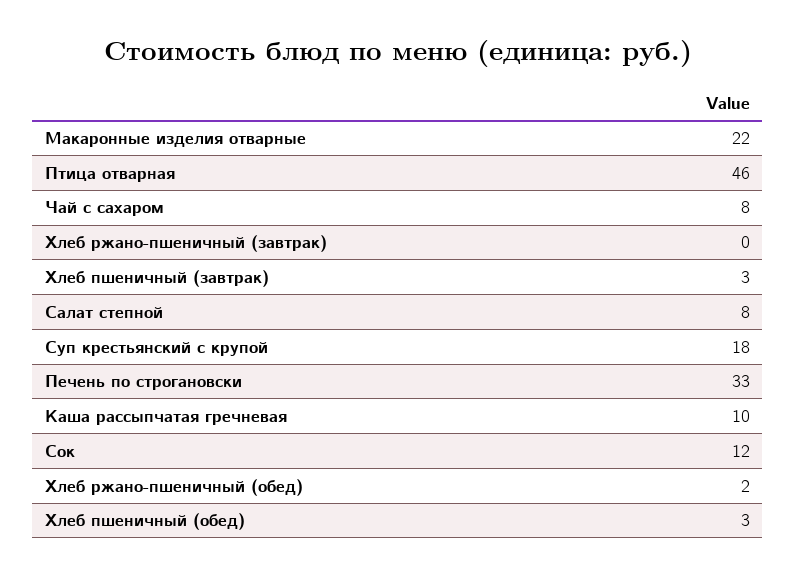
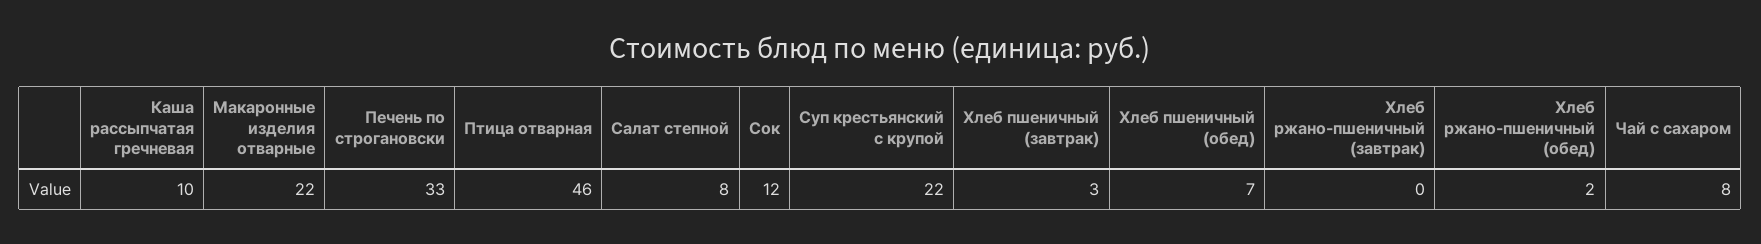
  {
    "Макаронные изделия отварные": 22,
    "Птица отварная": 46,
    "Чай с сахаром": 8,
    "Хлеб ржано-пшеничный (завтрак)": 0,
    "Хлеб пшеничный (завтрак)": 3,
    "Салат степной": 8,
-   "Суп крестьянский с крупой": 18,
+   "Суп крестьянский с крупой": 22,
    "Печень по строгановски": 33,
    "Каша рассыпчатая гречневая": 10,
    "Сок": 12,
    "Хлеб ржано-пшеничный (обед)": 2,
-   "Хлеб пшеничный (обед)": 3
+   "Хлеб пшеничный (обед)": 7
  }

